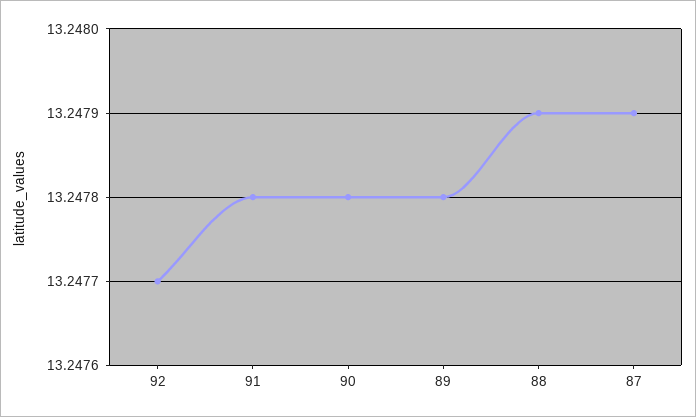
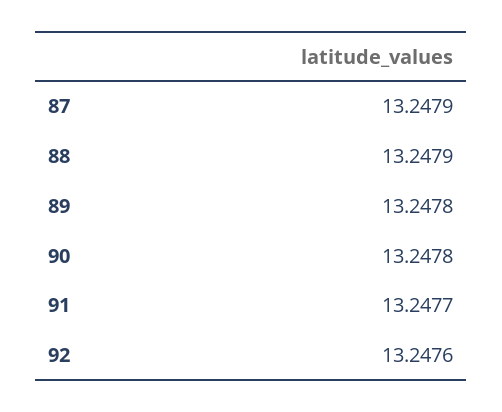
  {
-   "92": 13.2477,
+   "92": 13.2476,
-   "91": 13.2478,
+   "91": 13.2477,
    "90": 13.2478,
    "89": 13.2478,
    "88": 13.2479,
    "87": 13.2479
  }

